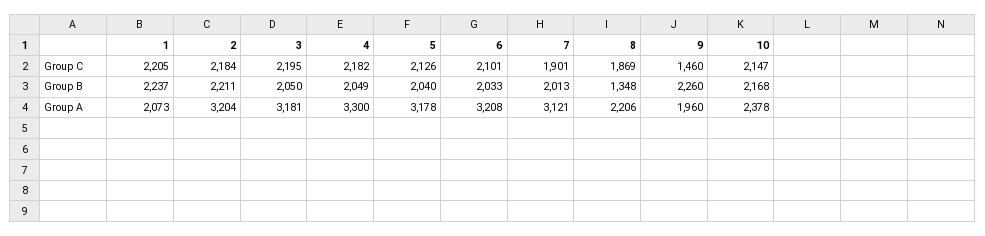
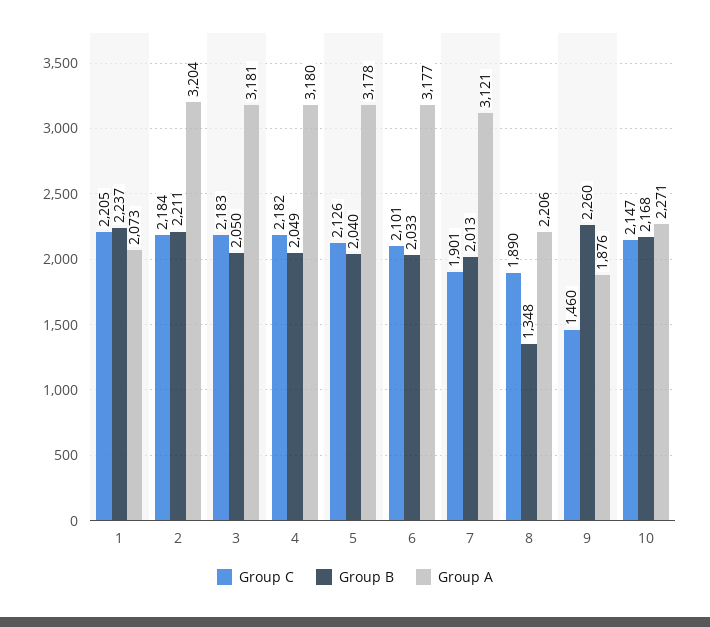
  {
    "Group C": {
      "1": 2205,
      "2": 2184,
-     "3": 2195,
+     "3": 2183,
      "4": 2182,
      "5": 2126,
      "6": 2101,
      "7": 1901,
-     "8": 1869,
+     "8": 1890,
      "9": 1460,
      "10": 2147
    },
    "Group B": {
      "1": 2237,
      "2": 2211,
      "3": 2050,
      "4": 2049,
      "5": 2040,
      "6": 2033,
      "7": 2013,
      "8": 1348,
      "9": 2260,
      "10": 2168
    },
    "Group A": {
      "1": 2073,
      "2": 3204,
      "3": 3181,
-     "4": 3300,
+     "4": 3180,
      "5": 3178,
-     "6": 3208,
+     "6": 3177,
      "7": 3121,
      "8": 2206,
-     "9": 1960,
+     "9": 1876,
-     "10": 2378
+     "10": 2271
    }
  }

